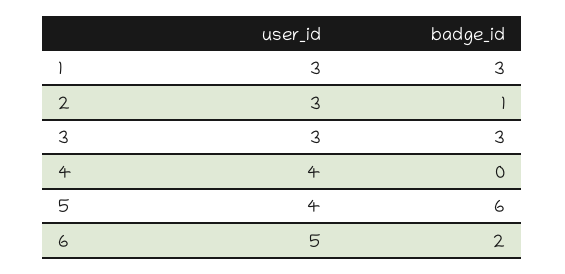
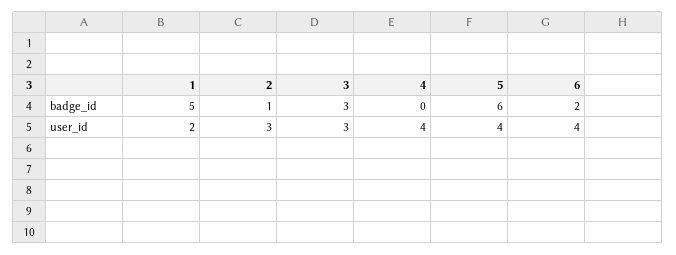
  {
    "user_id": {
-     "1": 3,
+     "1": 2,
      "2": 3,
      "3": 3,
      "4": 4,
      "5": 4,
-     "6": 5
+     "6": 4
    },
    "badge_id": {
-     "1": 3,
+     "1": 5,
      "2": 1,
      "3": 3,
      "4": 0,
      "5": 6,
      "6": 2
    }
  }

